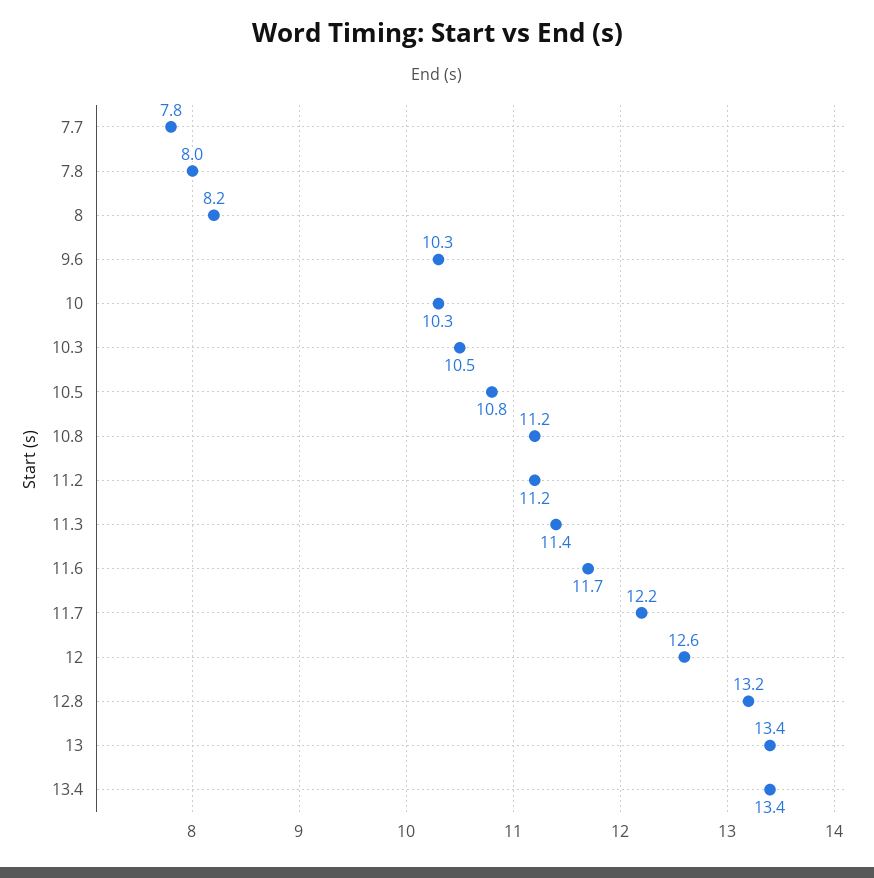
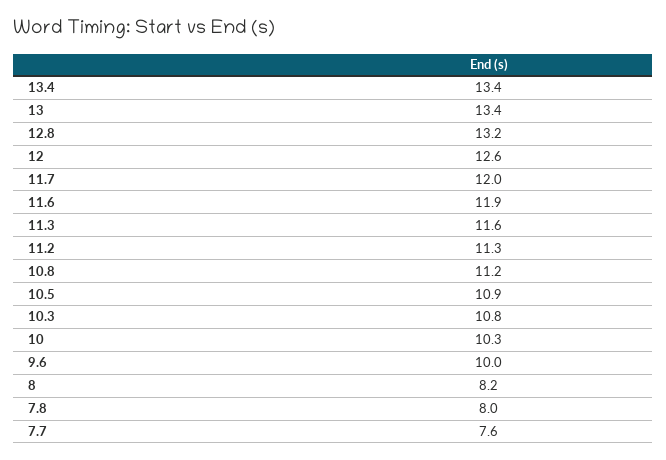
  {
-   "7.7": 7.8,
+   "7.7": 7.6,
    "7.8": 8,
    "8": 8.2,
-   "9.6": 10.3,
+   "9.6": 10,
    "10": 10.3,
-   "10.3": 10.5,
+   "10.3": 10.8,
-   "10.5": 10.8,
+   "10.5": 10.9,
    "10.8": 11.2,
-   "11.2": 11.2,
+   "11.2": 11.3,
-   "11.3": 11.4,
+   "11.3": 11.6,
-   "11.6": 11.7,
+   "11.6": 11.9,
-   "11.7": 12.2,
+   "11.7": 12,
    "12": 12.6,
    "12.8": 13.2,
    "13": 13.4,
    "13.4": 13.4
  }

